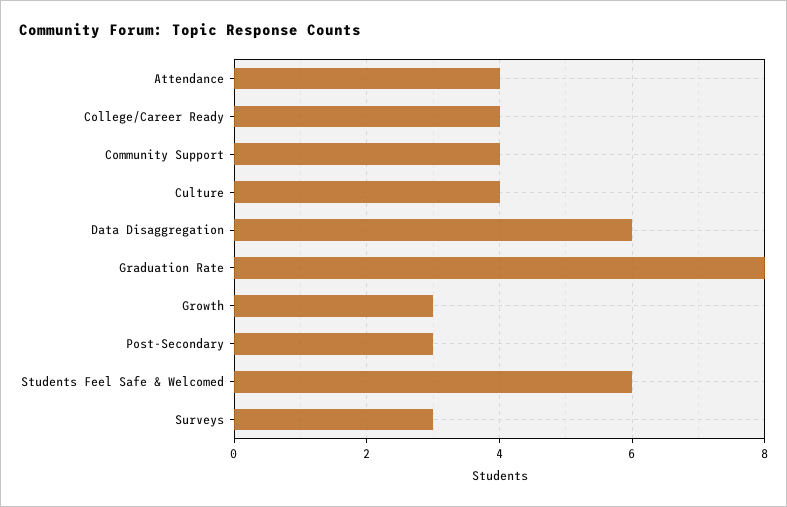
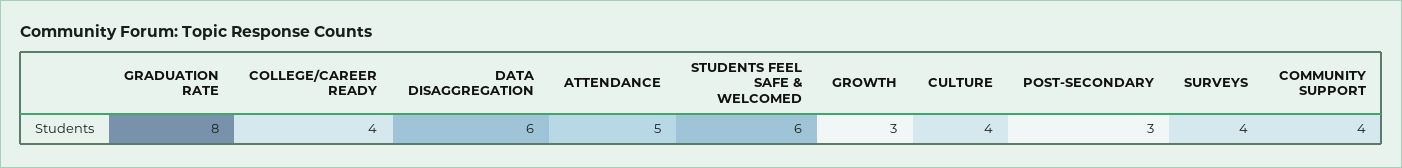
  {
-   "Attendance": 4,
+   "Attendance": 5,
    "College/Career Ready": 4,
    "Community Support": 4,
    "Culture": 4,
    "Data Disaggregation": 6,
    "Graduation Rate": 8,
    "Growth": 3,
    "Post-Secondary": 3,
    "Students Feel Safe & Welcomed": 6,
-   "Surveys": 3
+   "Surveys": 4
  }

